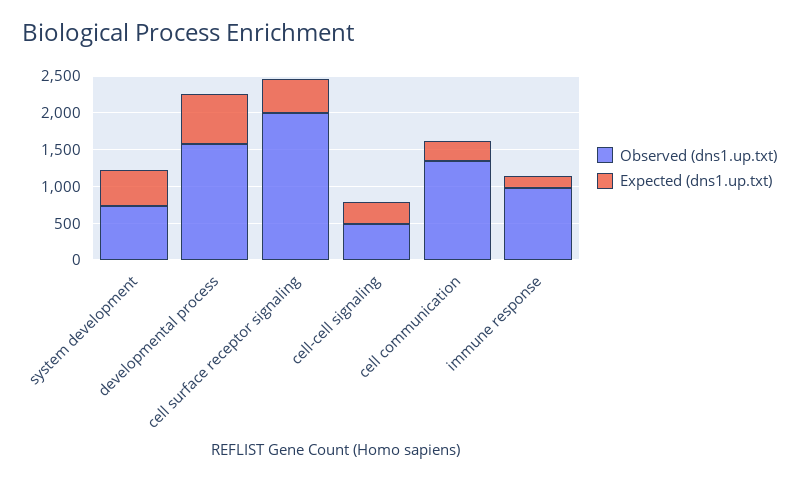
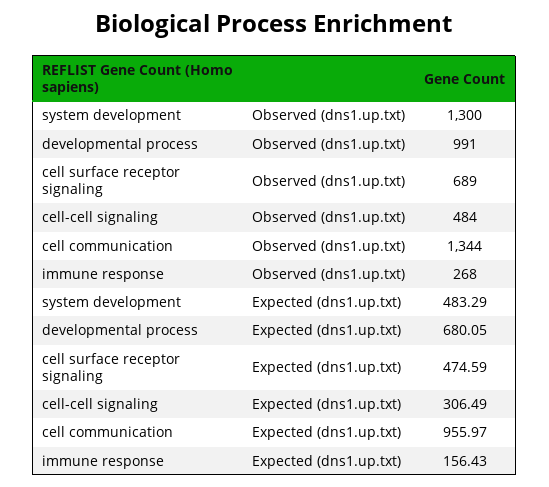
  {
    "Observed (dns1.up.txt)": {
-     "system development": 750,
+     "system development": 1300,
-     "developmental process": 1500,
+     "developmental process": 991,
-     "cell surface receptor signaling": 2000,
+     "cell surface receptor signaling": 689,
      "cell-cell signaling": 484,
      "cell communication": 1344,
-     "immune response": 1000
+     "immune response": 268
    },
    "Expected (dns1.up.txt)": {
      "system development": 483.29,
      "developmental process": 680.05,
      "cell surface receptor signaling": 474.59,
      "cell-cell signaling": 306.49,
-     "cell communication": 250,
+     "cell communication": 955.97,
      "immune response": 156.43
    }
  }

